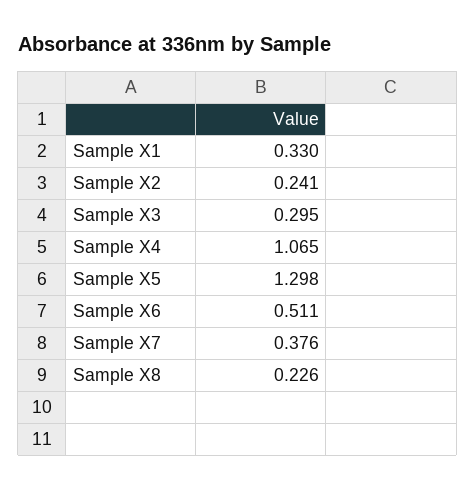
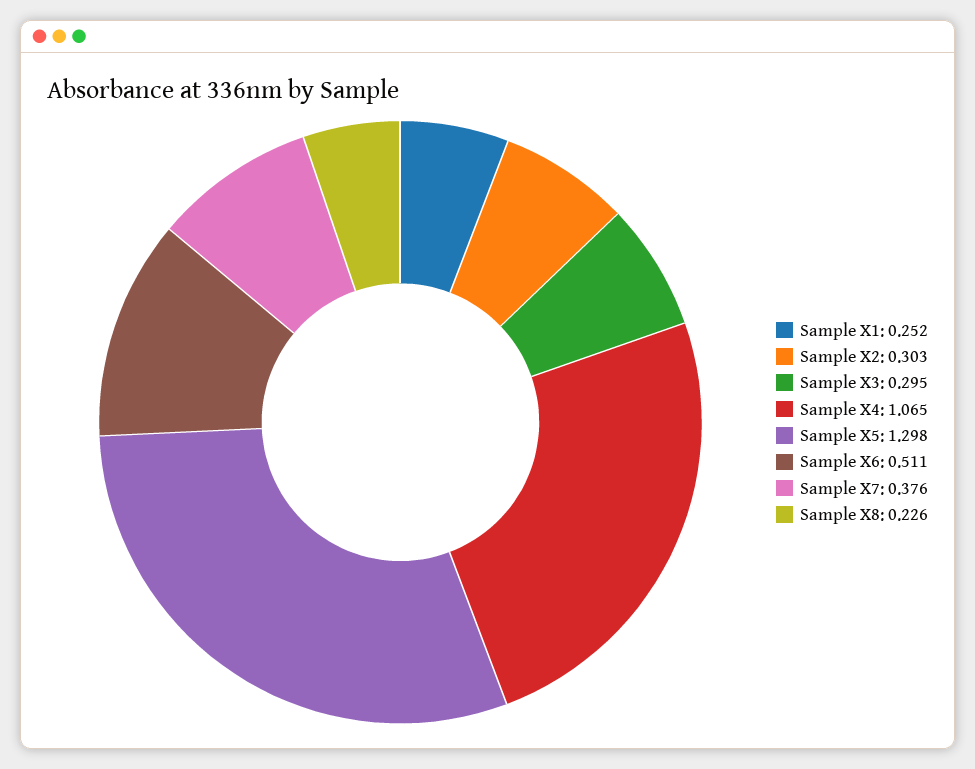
  {
-   "Sample X1": 0.33,
+   "Sample X1": 0.252,
-   "Sample X2": 0.241,
+   "Sample X2": 0.303,
    "Sample X3": 0.295,
    "Sample X4": 1.065,
    "Sample X5": 1.298,
    "Sample X6": 0.511,
    "Sample X7": 0.376,
    "Sample X8": 0.226
  }

